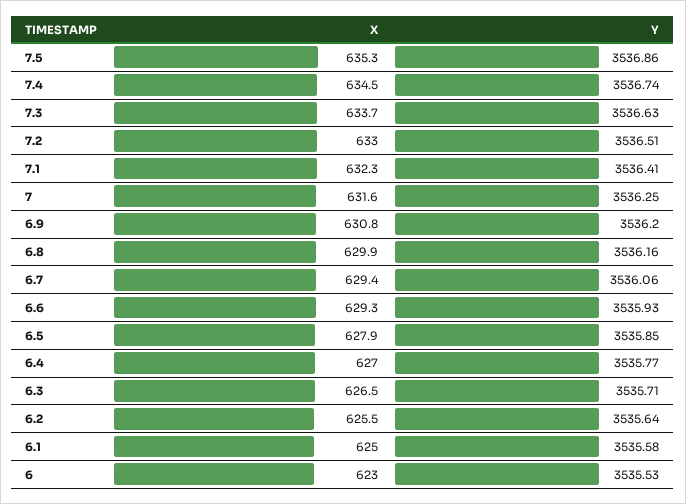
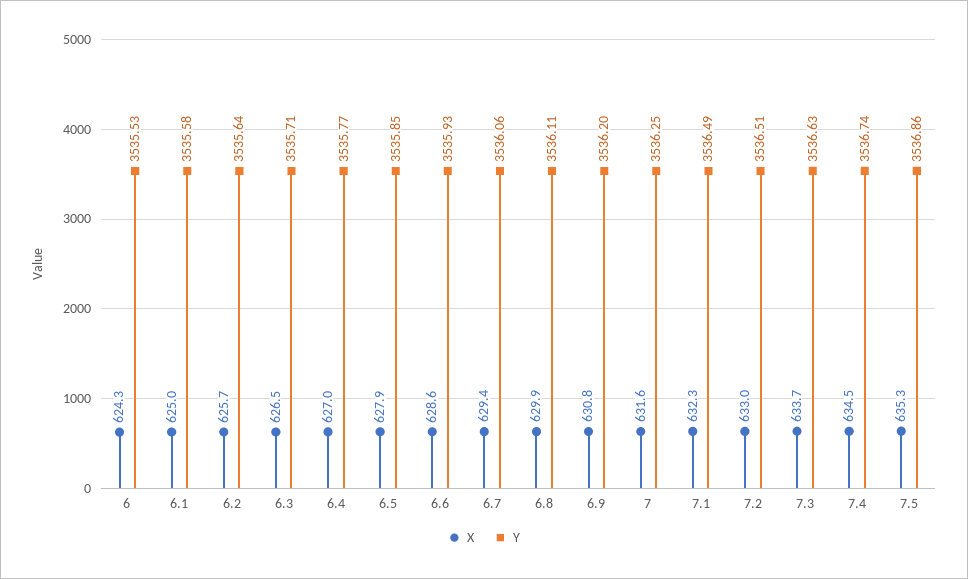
  {
    "X": {
      "7.5": 635.3,
      "7.4": 634.5,
      "7.3": 633.7,
      "7.2": 633,
      "7.1": 632.3,
      "7": 631.6,
      "6.9": 630.8,
      "6.8": 629.9,
      "6.7": 629.4,
-     "6.6": 629.3,
+     "6.6": 628.6,
      "6.5": 627.9,
      "6.4": 627,
      "6.3": 626.5,
-     "6.2": 625.5,
+     "6.2": 625.7,
      "6.1": 625,
-     "6": 623
+     "6": 624.3
    },
    "Y": {
      "7.5": 3536.86,
      "7.4": 3536.74,
      "7.3": 3536.63,
      "7.2": 3536.51,
-     "7.1": 3536.41,
+     "7.1": 3536.49,
      "7": 3536.25,
      "6.9": 3536.2,
-     "6.8": 3536.16,
+     "6.8": 3536.11,
      "6.7": 3536.06,
      "6.6": 3535.93,
      "6.5": 3535.85,
      "6.4": 3535.77,
      "6.3": 3535.71,
      "6.2": 3535.64,
      "6.1": 3535.58,
      "6": 3535.53
    }
  }

